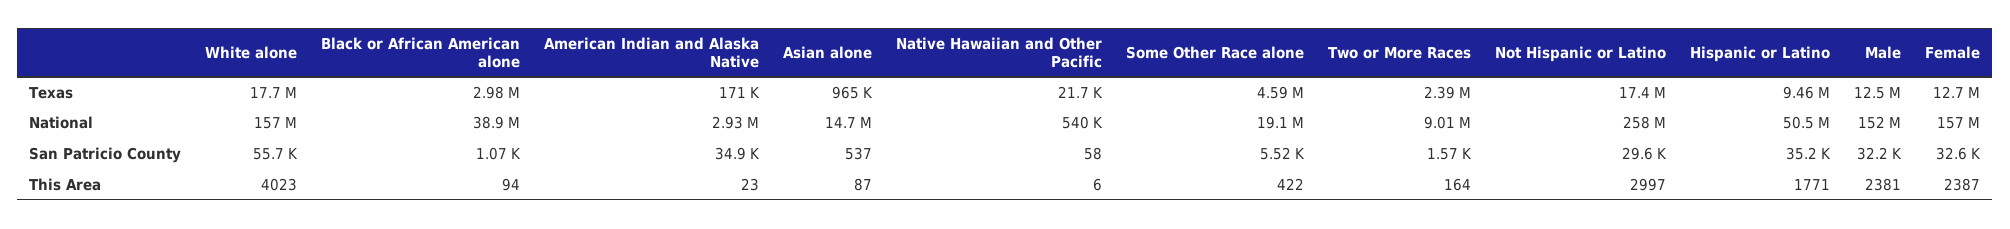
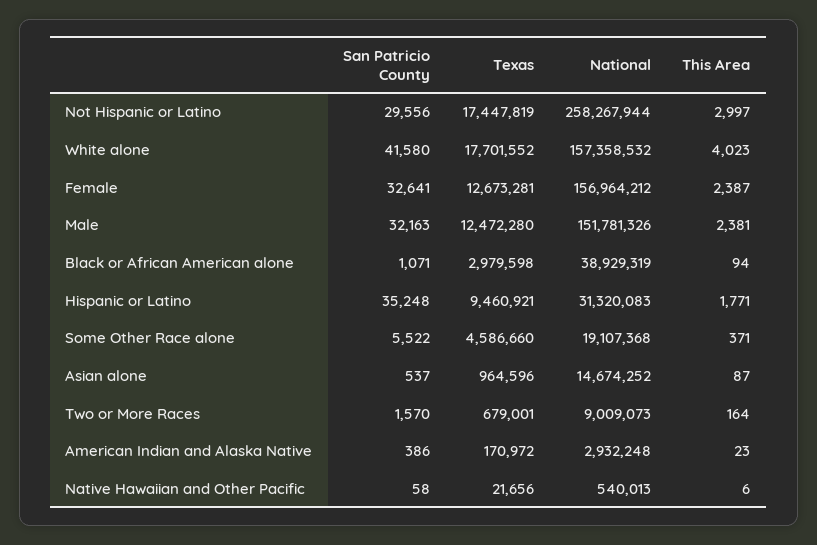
  {
    "White alone": {
      "Texas": 17701552,
      "National": 157358532,
-     "San Patricio County": 55700,
+     "San Patricio County": 41580,
      "This Area": 4023
    },
    "Black or African American alone": {
      "Texas": 2979598,
      "National": 38929319,
      "San Patricio County": 1071,
      "This Area": 94
    },
    "American Indian and Alaska Native": {
      "Texas": 170972,
      "National": 2932248,
-     "San Patricio County": 34900,
+     "San Patricio County": 386,
      "This Area": 23
    },
    "Asian alone": {
      "Texas": 964596,
      "National": 14674252,
      "San Patricio County": 537,
      "This Area": 87
    },
    "Native Hawaiian and Other Pacific": {
      "Texas": 21656,
      "National": 540013,
      "San Patricio County": 58,
      "This Area": 6
    },
    "Some Other Race alone": {
      "Texas": 4586660,
      "National": 19107368,
      "San Patricio County": 5522,
-     "This Area": 422
+     "This Area": 371
    },
    "Two or More Races": {
-     "Texas": 2390000,
+     "Texas": 679001,
      "National": 9009073,
      "San Patricio County": 1570,
      "This Area": 164
    },
    "Not Hispanic or Latino": {
      "Texas": 17447819,
      "National": 258267944,
      "San Patricio County": 29556,
      "This Area": 2997
    },
    "Hispanic or Latino": {
      "Texas": 9460921,
-     "National": 50500000,
+     "National": 31320083,
      "San Patricio County": 35248,
      "This Area": 1771
    },
    "Male": {
      "Texas": 12472280,
      "National": 151781326,
      "San Patricio County": 32163,
      "This Area": 2381
    },
    "Female": {
      "Texas": 12673281,
      "National": 156964212,
      "San Patricio County": 32641,
      "This Area": 2387
    }
  }

